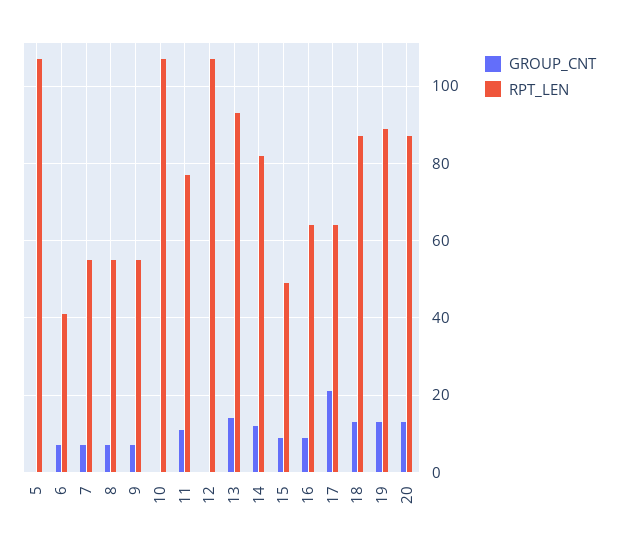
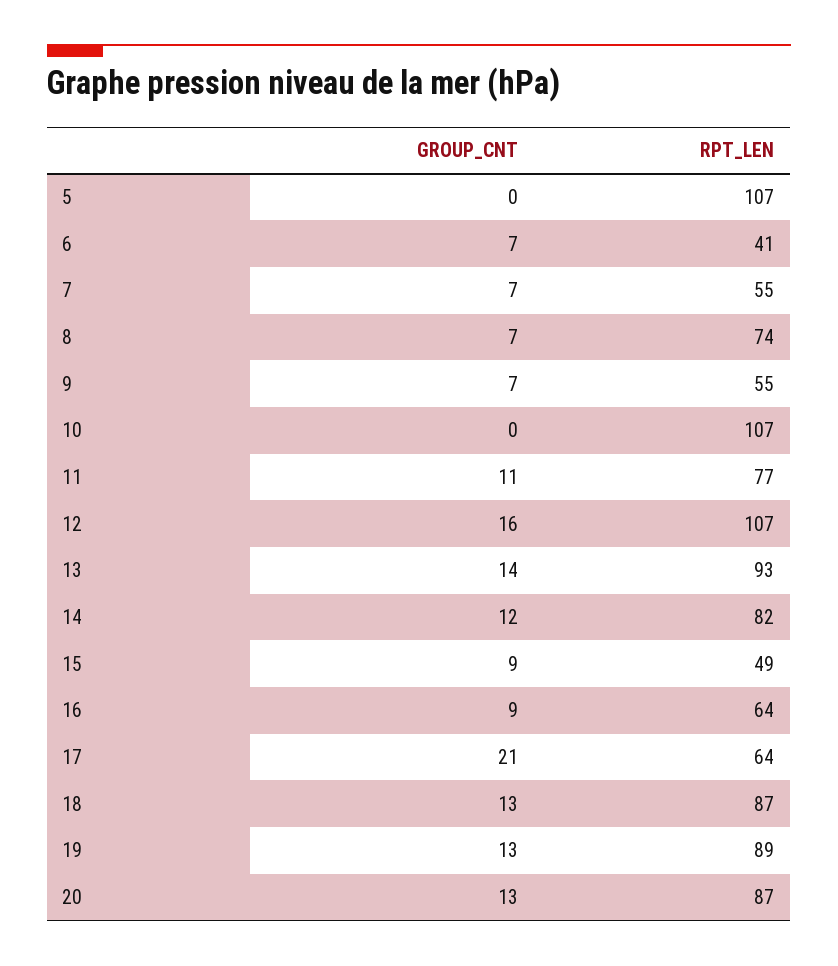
  {
    "GROUP_CNT": {
      "5": 0,
      "6": 7,
      "7": 7,
      "8": 7,
      "9": 7,
      "10": 0,
      "11": 11,
-     "12": 0,
+     "12": 16,
      "13": 14,
      "14": 12,
      "15": 9,
      "16": 9,
      "17": 21,
      "18": 13,
      "19": 13,
      "20": 13
    },
    "RPT_LEN": {
      "5": 107,
      "6": 41,
      "7": 55,
-     "8": 55,
+     "8": 74,
      "9": 55,
      "10": 107,
      "11": 77,
      "12": 107,
      "13": 93,
      "14": 82,
      "15": 49,
      "16": 64,
      "17": 64,
      "18": 87,
      "19": 89,
      "20": 87
    }
  }

